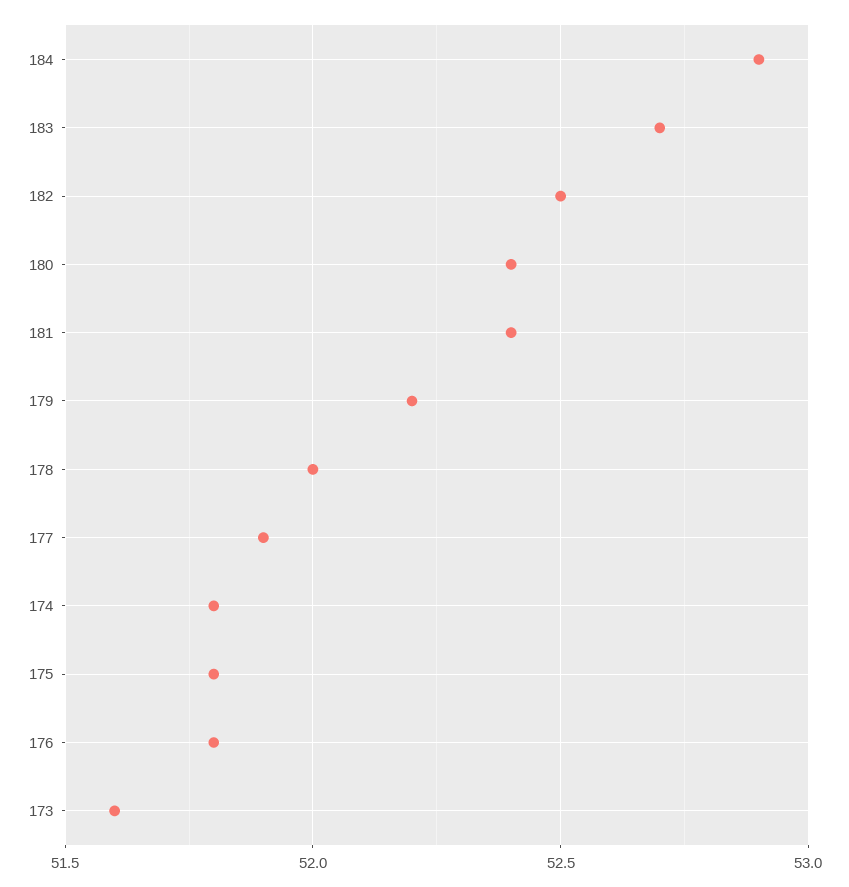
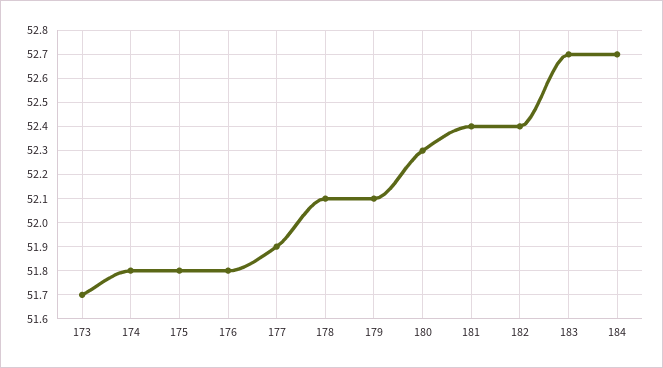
  {
-   "184": 52.9,
+   "184": 52.7,
    "183": 52.7,
-   "182": 52.5,
+   "182": 52.4,
-   "180": 52.4,
+   "180": 52.3,
    "181": 52.4,
-   "179": 52.2,
+   "179": 52.1,
-   "178": 52,
+   "178": 52.1,
    "177": 51.9,
    "174": 51.8,
    "175": 51.8,
    "176": 51.8,
-   "173": 51.6
+   "173": 51.7
  }

